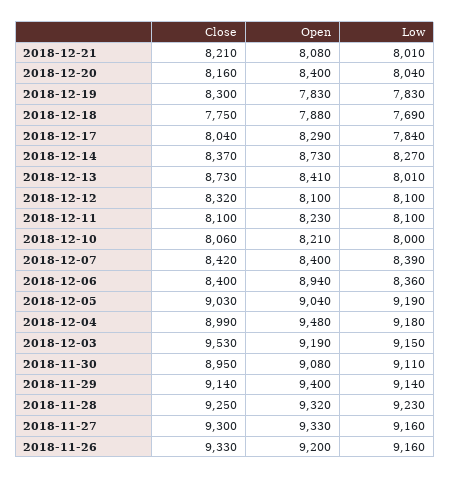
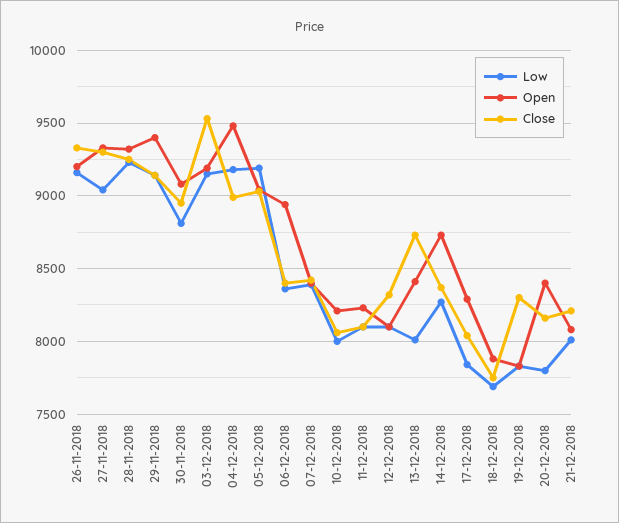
  {
    "Close": {
      "2018-12-21": 8210,
      "2018-12-20": 8160,
      "2018-12-19": 8300,
      "2018-12-18": 7750,
      "2018-12-17": 8040,
      "2018-12-14": 8370,
      "2018-12-13": 8730,
      "2018-12-12": 8320,
      "2018-12-11": 8100,
      "2018-12-10": 8060,
      "2018-12-07": 8420,
      "2018-12-06": 8400,
      "2018-12-05": 9030,
      "2018-12-04": 8990,
      "2018-12-03": 9530,
      "2018-11-30": 8950,
      "2018-11-29": 9140,
      "2018-11-28": 9250,
      "2018-11-27": 9300,
      "2018-11-26": 9330
    },
    "Open": {
      "2018-12-21": 8080,
      "2018-12-20": 8400,
      "2018-12-19": 7830,
      "2018-12-18": 7880,
      "2018-12-17": 8290,
      "2018-12-14": 8730,
      "2018-12-13": 8410,
      "2018-12-12": 8100,
      "2018-12-11": 8230,
      "2018-12-10": 8210,
      "2018-12-07": 8400,
      "2018-12-06": 8940,
      "2018-12-05": 9040,
      "2018-12-04": 9480,
      "2018-12-03": 9190,
      "2018-11-30": 9080,
      "2018-11-29": 9400,
      "2018-11-28": 9320,
      "2018-11-27": 9330,
      "2018-11-26": 9200
    },
    "Low": {
      "2018-12-21": 8010,
-     "2018-12-20": 8040,
+     "2018-12-20": 7800,
      "2018-12-19": 7830,
      "2018-12-18": 7690,
      "2018-12-17": 7840,
      "2018-12-14": 8270,
      "2018-12-13": 8010,
      "2018-12-12": 8100,
      "2018-12-11": 8100,
      "2018-12-10": 8000,
      "2018-12-07": 8390,
      "2018-12-06": 8360,
      "2018-12-05": 9190,
      "2018-12-04": 9180,
      "2018-12-03": 9150,
-     "2018-11-30": 9110,
+     "2018-11-30": 8800,
      "2018-11-29": 9140,
      "2018-11-28": 9230,
-     "2018-11-27": 9160,
+     "2018-11-27": 9050,
      "2018-11-26": 9160
    }
  }

